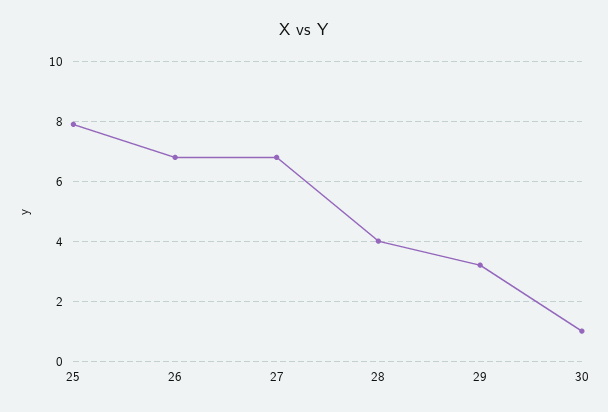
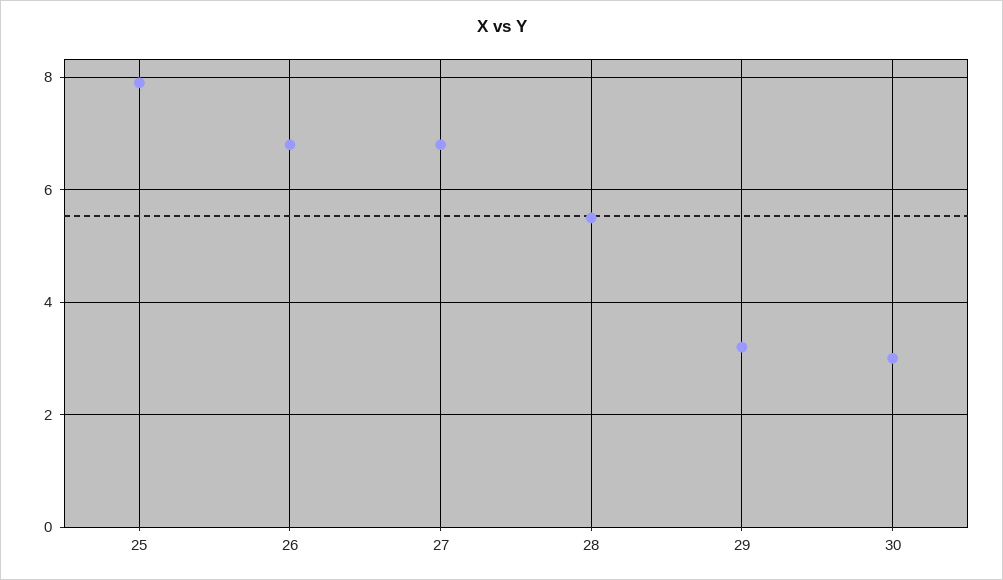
  {
    "25": 8,
    "26": 7,
    "27": 7,
-   "28": 4,
+   "28": 5.5,
    "29": 3,
-   "30": 1
+   "30": 3
  }

